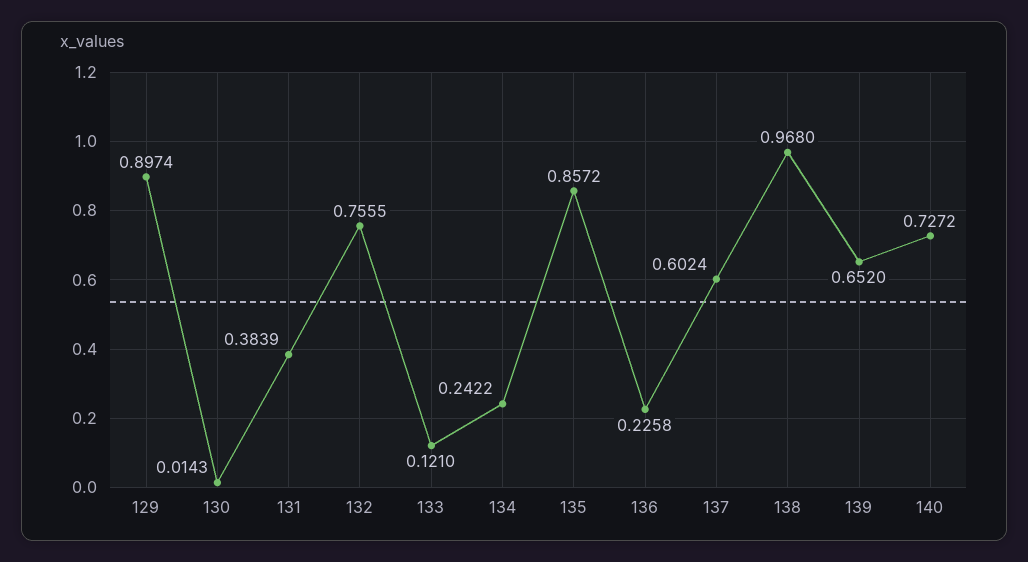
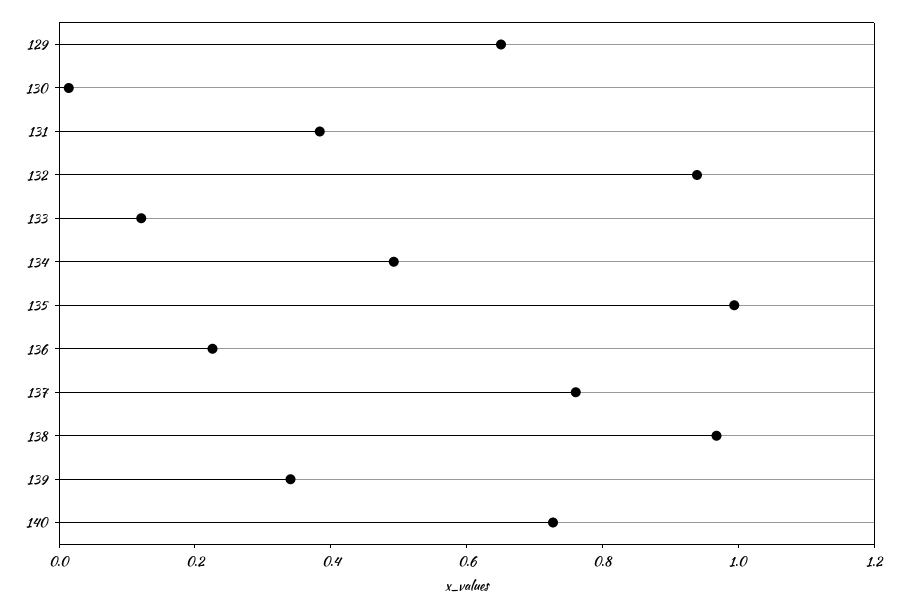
  {
-   "129": 0.8974,
+   "129": 0.65,
    "130": 0.0143,
    "131": 0.3839,
-   "132": 0.7555,
+   "132": 0.95,
    "133": 0.121,
-   "134": 0.2422,
+   "134": 0.5,
-   "135": 0.8572,
+   "135": 1,
    "136": 0.2258,
-   "137": 0.6024,
+   "137": 0.75,
    "138": 0.968,
-   "139": 0.652,
+   "139": 0.35,
    "140": 0.7272
  }

